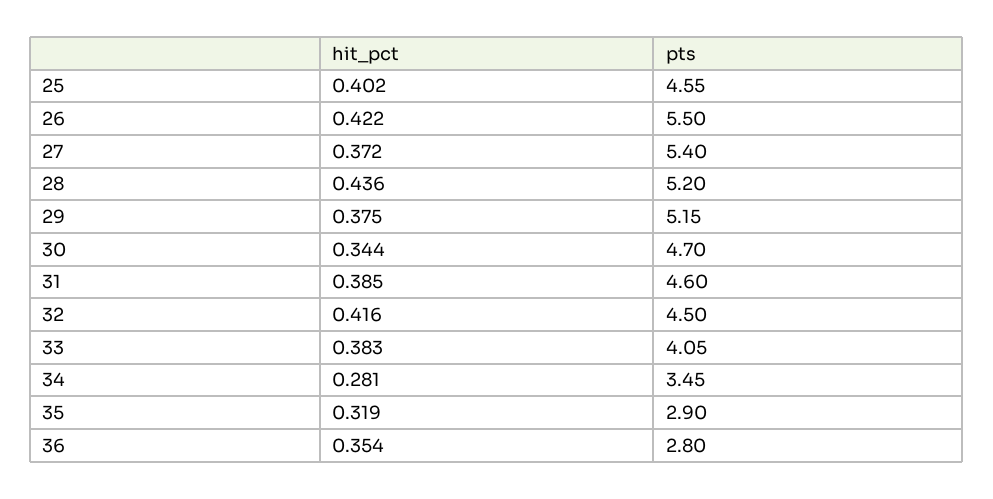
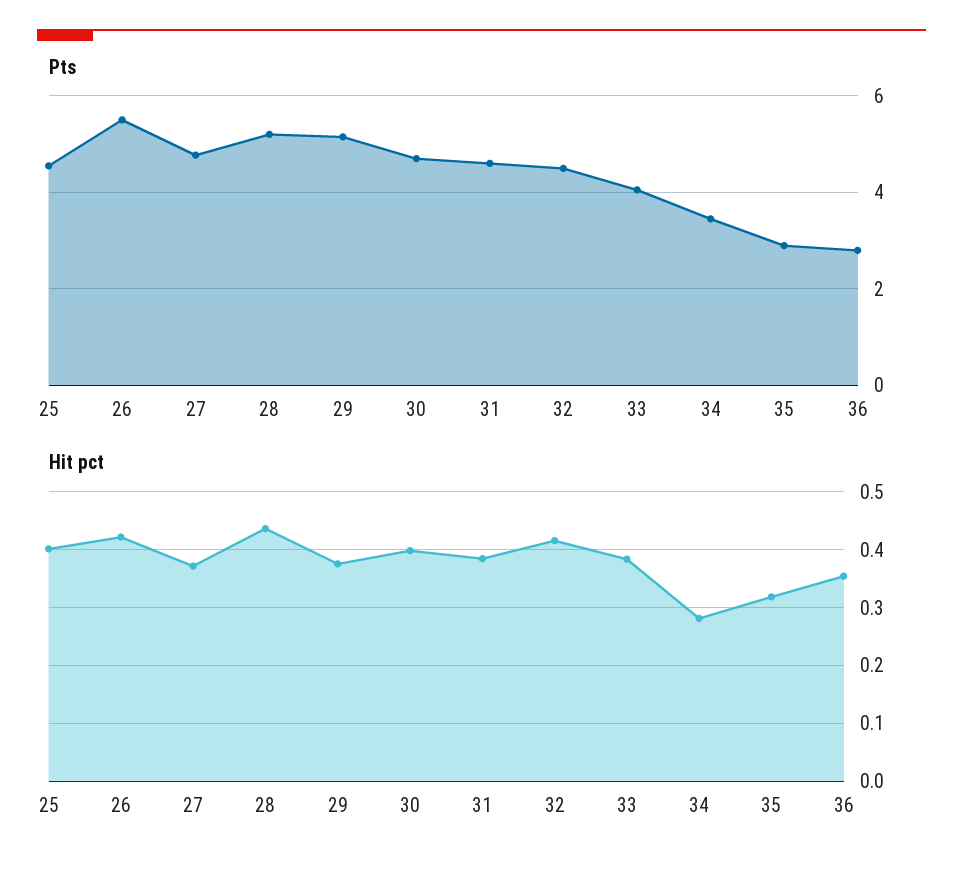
  {
    "hit_pct": {
      "25": 0.402,
      "26": 0.422,
      "27": 0.372,
      "28": 0.436,
      "29": 0.375,
-     "30": 0.344,
+     "30": 0.4,
      "31": 0.385,
      "32": 0.416,
      "33": 0.383,
      "34": 0.281,
      "35": 0.319,
      "36": 0.354
    },
    "pts": {
      "25": 4.55,
      "26": 5.5,
-     "27": 5.4,
+     "27": 4.8,
      "28": 5.2,
      "29": 5.15,
      "30": 4.7,
      "31": 4.6,
      "32": 4.5,
      "33": 4.05,
      "34": 3.45,
      "35": 2.9,
      "36": 2.8
    }
  }

